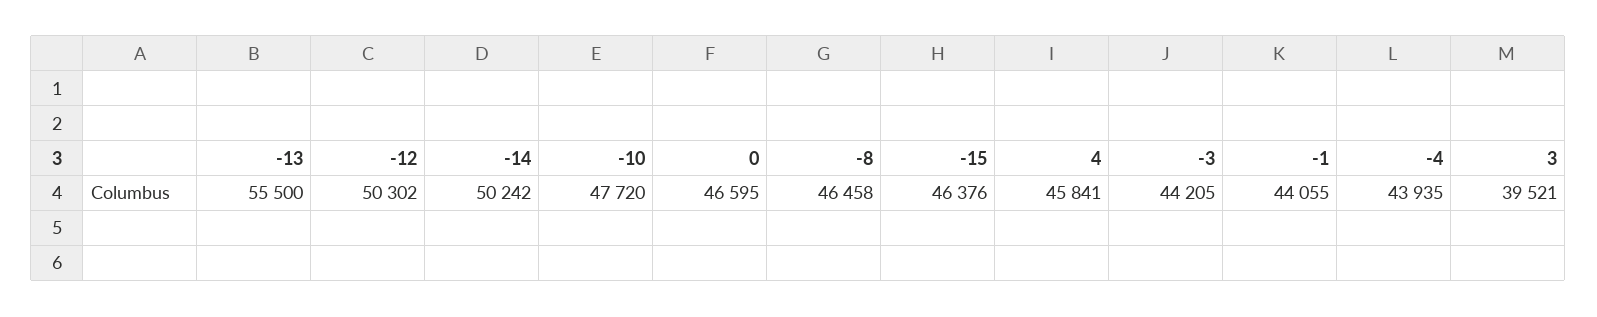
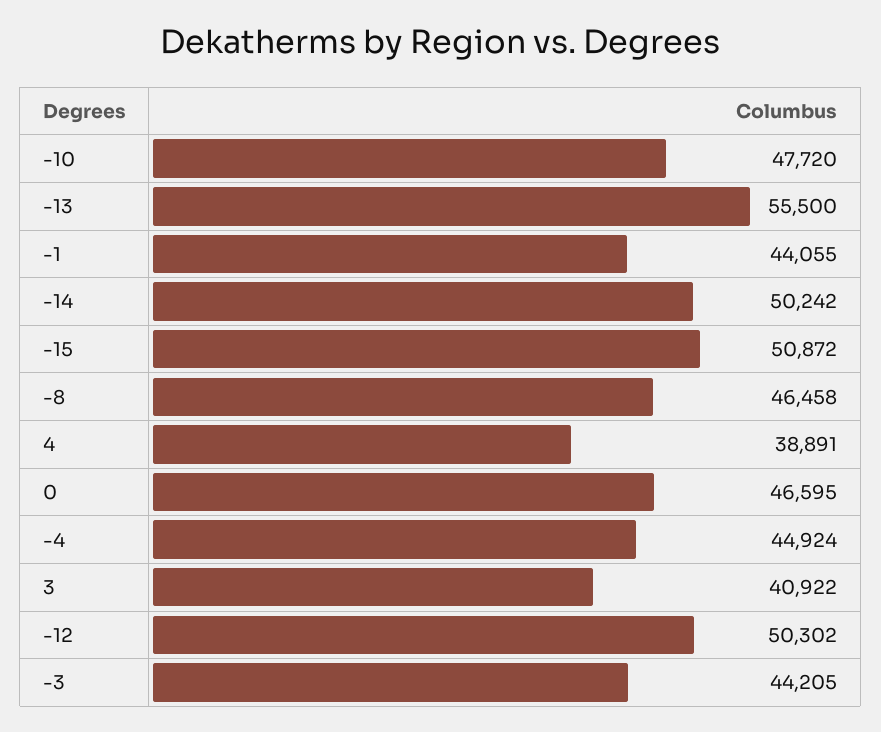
  {
    "-13": 55500,
    "-12": 50302,
    "-14": 50242,
    "-10": 47720,
    "0": 46595,
    "-8": 46458,
-   "-15": 46376,
+   "-15": 50872,
-   "4": 45841,
+   "4": 38891,
    "-3": 44205,
    "-1": 44055,
-   "-4": 43935,
+   "-4": 44924,
-   "3": 39521
+   "3": 40922
  }

